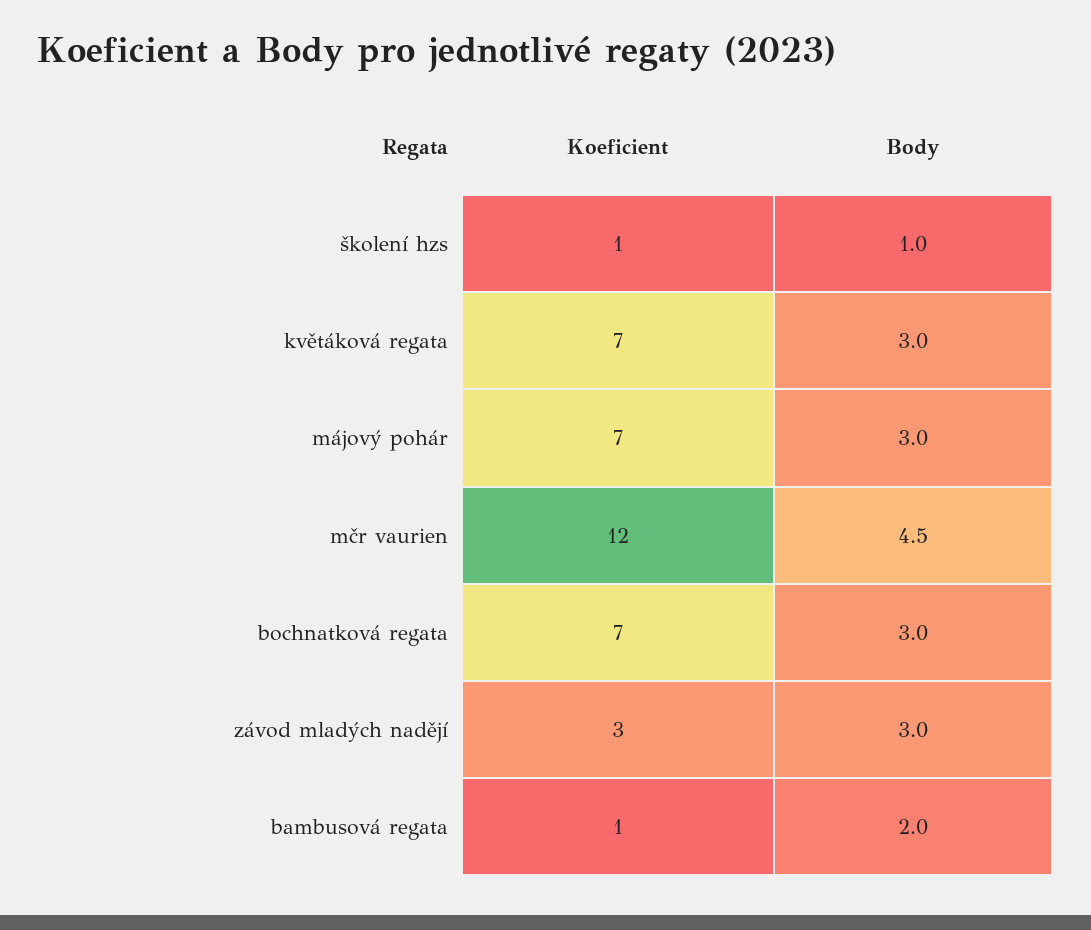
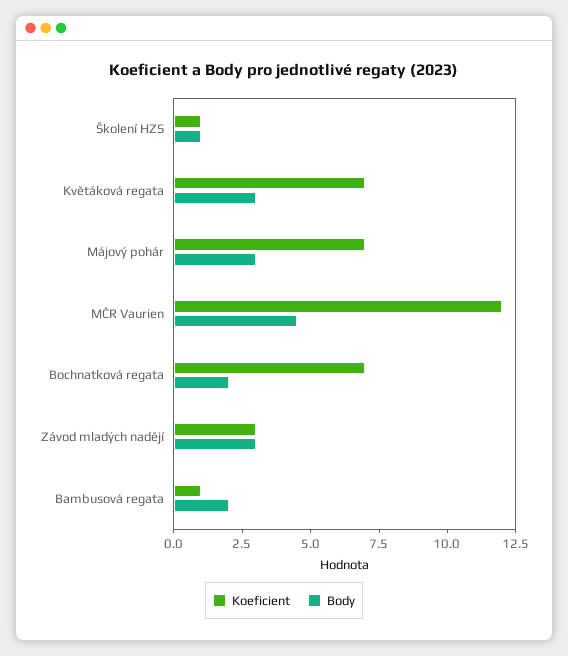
  {
    "Koeficient": {
      "školení hzs": 1,
      "květáková regata": 7,
      "májový pohár": 7,
      "mčr vaurien": 12,
      "bochnatková regata": 7,
      "závod mladých nadějí": 3,
      "bambusová regata": 1
    },
    "Body": {
      "školení hzs": 1,
      "květáková regata": 3,
      "májový pohár": 3,
      "mčr vaurien": 4.5,
-     "bochnatková regata": 3,
+     "bochnatková regata": 2,
      "závod mladých nadějí": 3,
      "bambusová regata": 2
    }
  }

